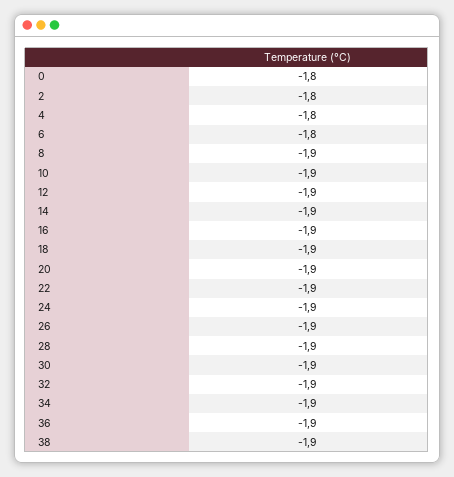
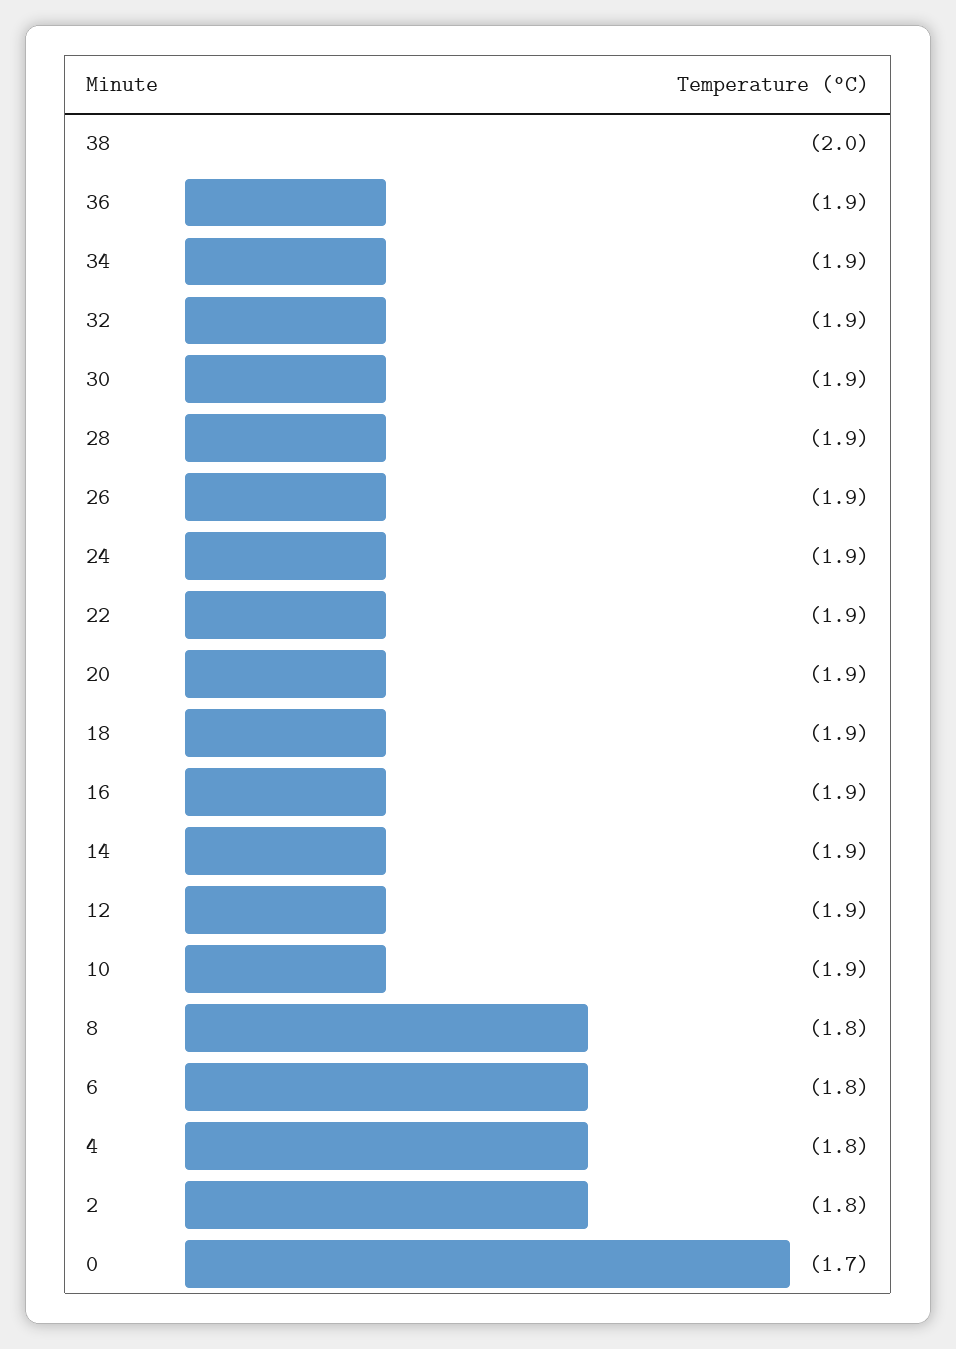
  {
-   "0": -1.8,
+   "0": -1.7,
    "2": -1.8,
    "4": -1.8,
    "6": -1.8,
-   "8": -1.9,
+   "8": -1.8,
    "10": -1.9,
    "12": -1.9,
    "14": -1.9,
    "16": -1.9,
    "18": -1.9,
    "20": -1.9,
    "22": -1.9,
    "24": -1.9,
    "26": -1.9,
    "28": -1.9,
    "30": -1.9,
    "32": -1.9,
    "34": -1.9,
    "36": -1.9,
-   "38": -1.9
+   "38": -2
  }

